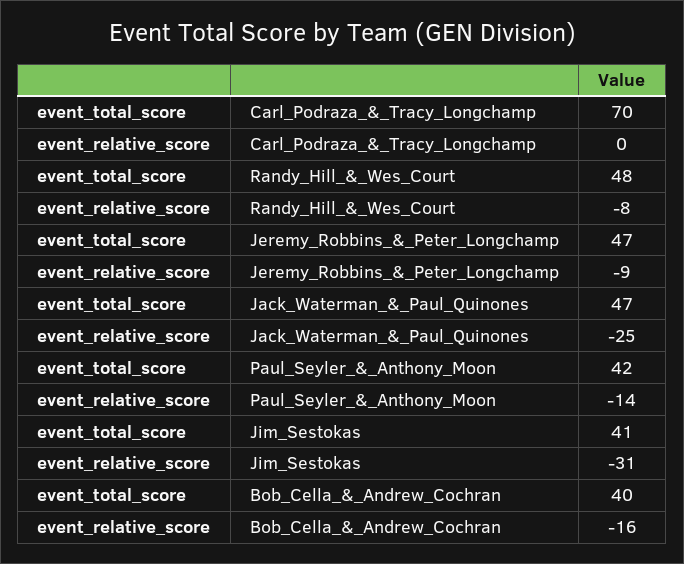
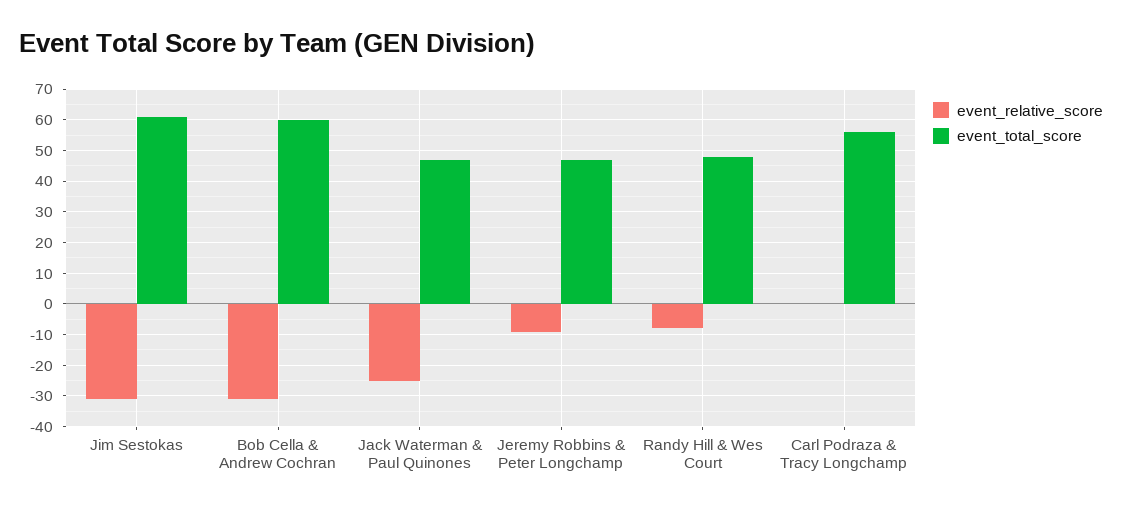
  {
    "event_total_score": {
-     "Carl_Podraza_&_Tracy_Longchamp": 70,
+     "Carl_Podraza_&_Tracy_Longchamp": 55,
      "Randy_Hill_&_Wes_Court": 48,
      "Jeremy_Robbins_&_Peter_Longchamp": 47,
      "Jack_Waterman_&_Paul_Quinones": 47,
-     "Paul_Seyler_&_Anthony_Moon": 42,
-     "Jim_Sestokas": 41,
+     "Jim_Sestokas": 60,
-     "Bob_Cella_&_Andrew_Cochran": 40
+     "Bob_Cella_&_Andrew_Cochran": 60
    },
    "event_relative_score": {
      "Carl_Podraza_&_Tracy_Longchamp": 0,
      "Randy_Hill_&_Wes_Court": -8,
      "Jeremy_Robbins_&_Peter_Longchamp": -9,
      "Jack_Waterman_&_Paul_Quinones": -25,
-     "Paul_Seyler_&_Anthony_Moon": -14,
      "Jim_Sestokas": -31,
-     "Bob_Cella_&_Andrew_Cochran": -16
+     "Bob_Cella_&_Andrew_Cochran": -30
    }
  }

